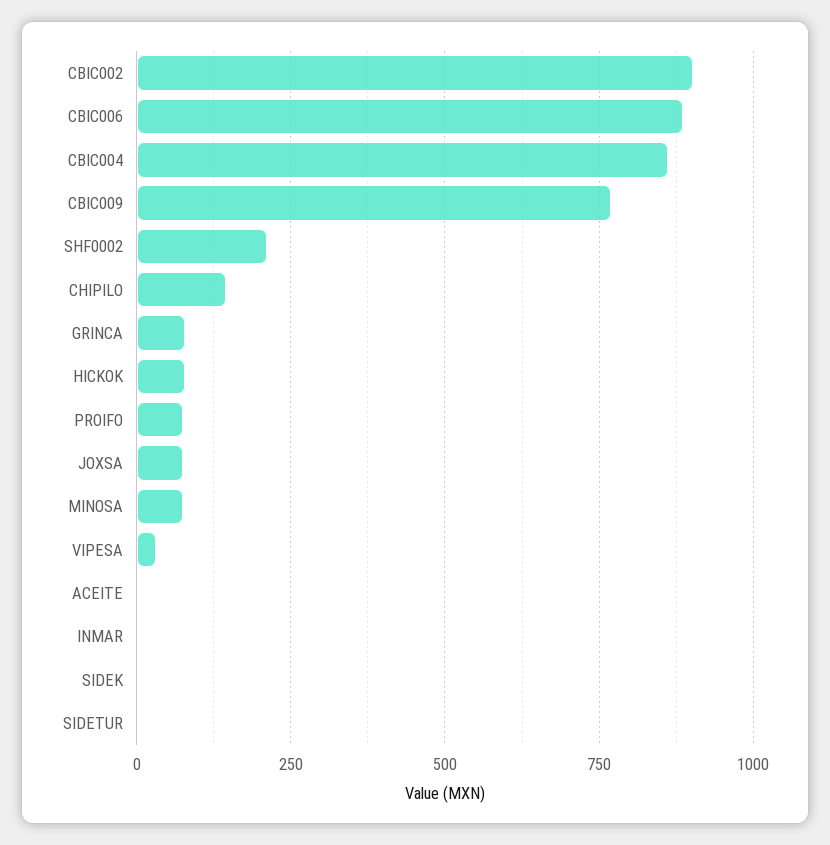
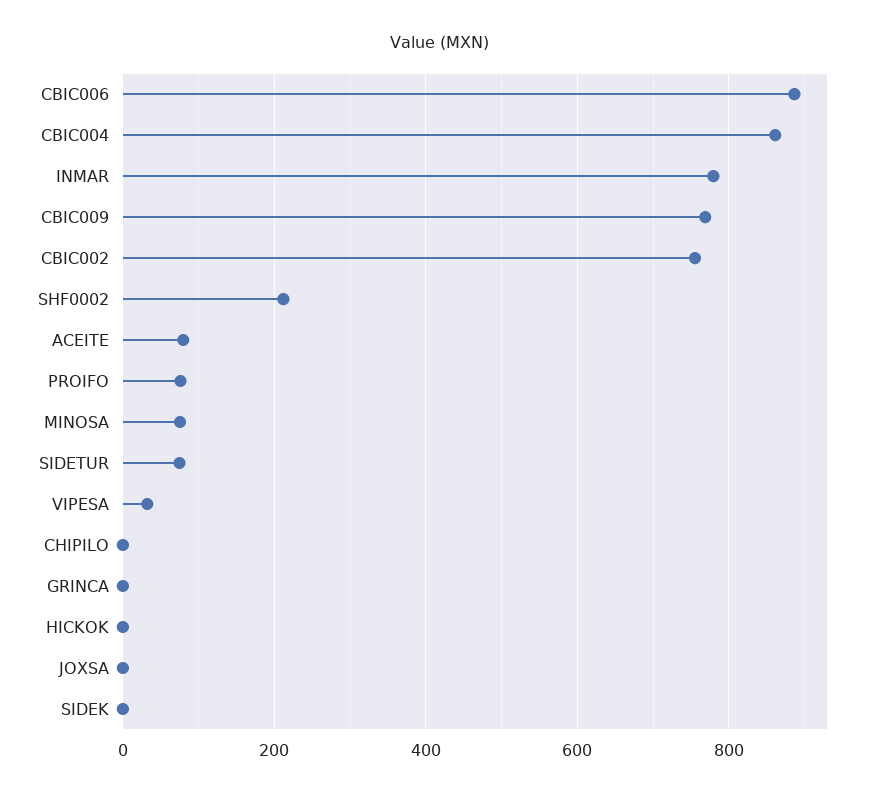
  {
-   "CBIC002": 900,
+   "CBIC002": 760,
    "CBIC006": 880,
    "CBIC004": 860,
    "CBIC009": 760,
    "SHF0002": 220,
-   "CHIPILO": 150,
+   "CHIPILO": 0,
-   "GRINCA": 75,
+   "GRINCA": 0,
-   "HICKOK": 75,
+   "HICKOK": 0,
    "PROIFO": 80,
-   "JOXSA": 75,
+   "JOXSA": 0,
    "MINOSA": 80,
    "VIPESA": 40,
-   "ACEITE": 0,
+   "ACEITE": 80,
-   "INMAR": 0,
+   "INMAR": 780,
    "SIDEK": 0,
-   "SIDETUR": 0
+   "SIDETUR": 80
  }

